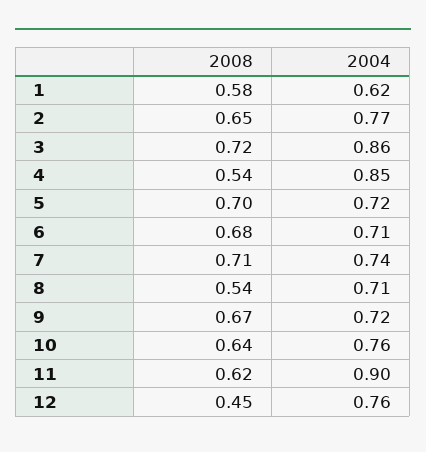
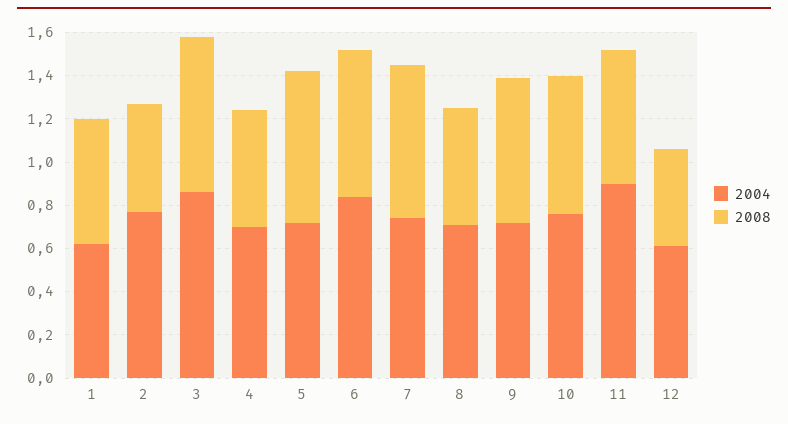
  {
    "2008": {
      "1": 0.58,
-     "2": 0.65,
+     "2": 0.5,
      "3": 0.72,
      "4": 0.54,
      "5": 0.7,
      "6": 0.68,
      "7": 0.71,
      "8": 0.54,
      "9": 0.67,
      "10": 0.64,
      "11": 0.62,
      "12": 0.45
    },
    "2004": {
      "1": 0.62,
      "2": 0.77,
      "3": 0.86,
-     "4": 0.85,
+     "4": 0.7,
      "5": 0.72,
-     "6": 0.71,
+     "6": 0.85,
      "7": 0.74,
      "8": 0.71,
      "9": 0.72,
      "10": 0.76,
      "11": 0.9,
-     "12": 0.76
+     "12": 0.6
    }
  }

